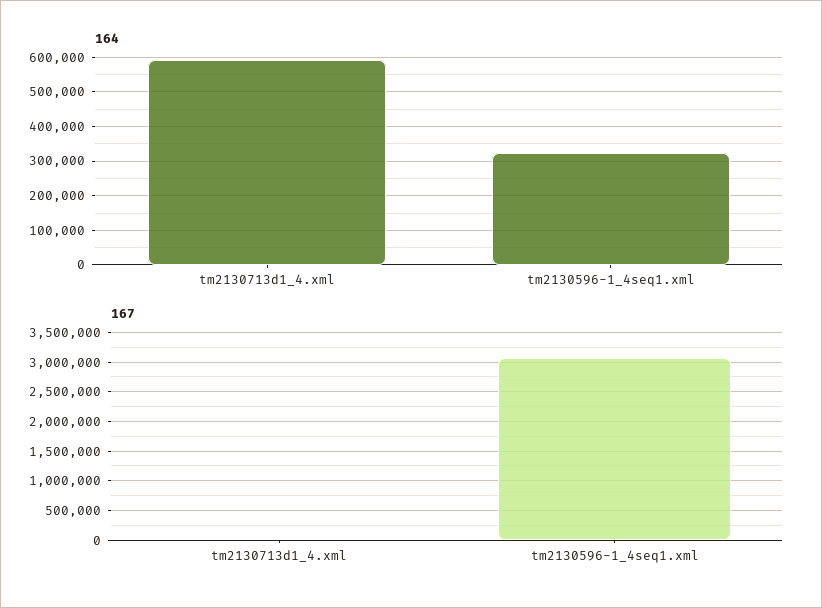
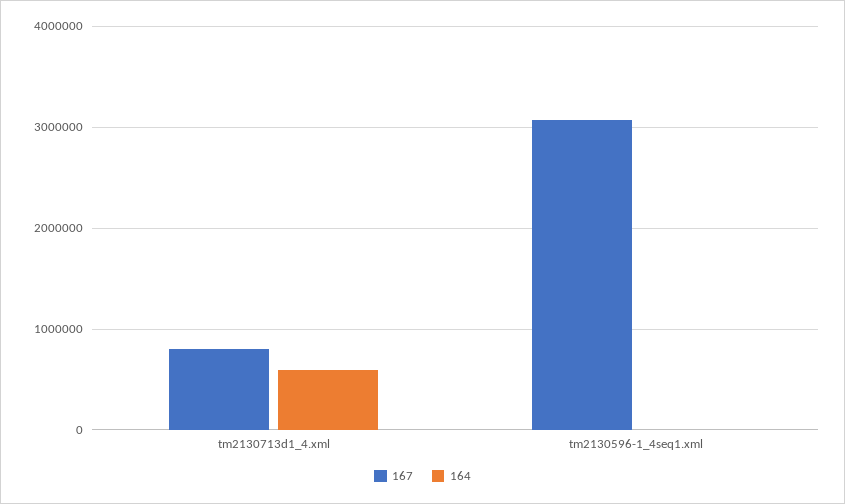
  {
    "164": {
      "tm2130713d1_4.xml": 600000,
-     "tm2130596-1_4seq1.xml": 320000
+     "tm2130596-1_4seq1.xml": 0
    },
    "167": {
-     "tm2130713d1_4.xml": 0,
+     "tm2130713d1_4.xml": 800000,
      "tm2130596-1_4seq1.xml": 3100000
    }
  }

